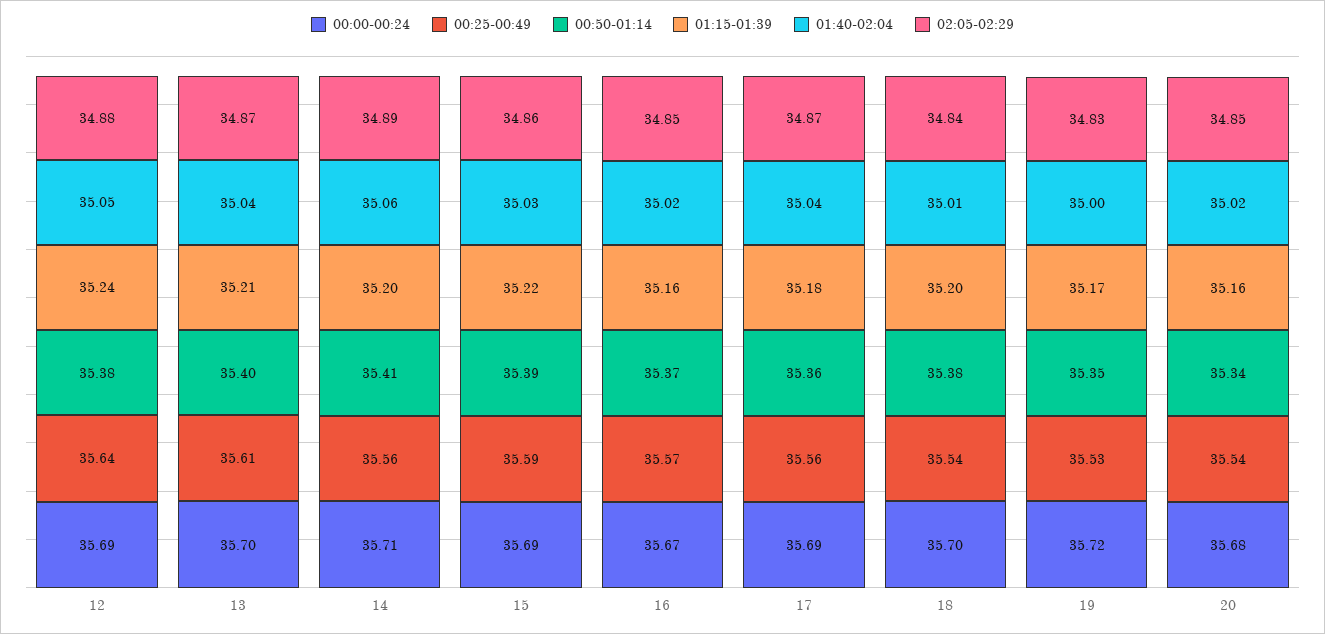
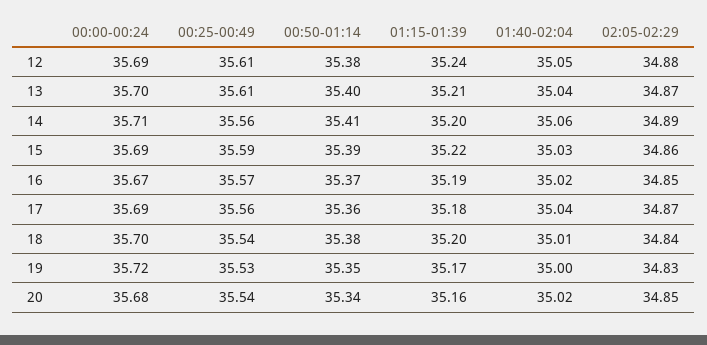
  {
    "00:00-00:24": {
      "12": 35.69,
      "13": 35.7,
      "14": 35.71,
      "15": 35.69,
      "16": 35.67,
      "17": 35.69,
      "18": 35.7,
      "19": 35.72,
      "20": 35.68
    },
    "00:25-00:49": {
-     "12": 35.64,
+     "12": 35.61,
      "13": 35.61,
      "14": 35.56,
      "15": 35.59,
      "16": 35.57,
      "17": 35.56,
      "18": 35.54,
      "19": 35.53,
      "20": 35.54
    },
    "00:50-01:14": {
      "12": 35.38,
      "13": 35.4,
      "14": 35.41,
      "15": 35.39,
      "16": 35.37,
      "17": 35.36,
      "18": 35.38,
      "19": 35.35,
      "20": 35.34
    },
    "01:15-01:39": {
      "12": 35.24,
      "13": 35.21,
      "14": 35.2,
      "15": 35.22,
-     "16": 35.16,
+     "16": 35.19,
      "17": 35.18,
      "18": 35.2,
      "19": 35.17,
      "20": 35.16
    },
    "01:40-02:04": {
      "12": 35.05,
      "13": 35.04,
      "14": 35.06,
      "15": 35.03,
      "16": 35.02,
      "17": 35.04,
      "18": 35.01,
      "19": 35,
      "20": 35.02
    },
    "02:05-02:29": {
      "12": 34.88,
      "13": 34.87,
      "14": 34.89,
      "15": 34.86,
      "16": 34.85,
      "17": 34.87,
      "18": 34.84,
      "19": 34.83,
      "20": 34.85
    }
  }

